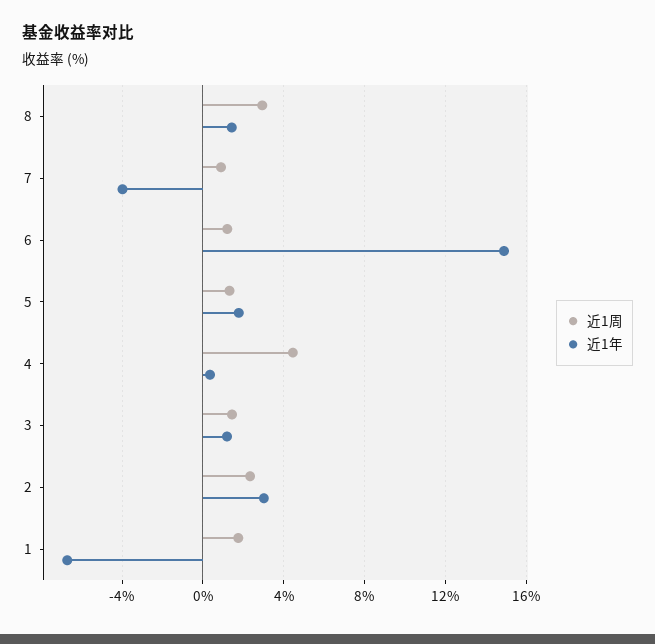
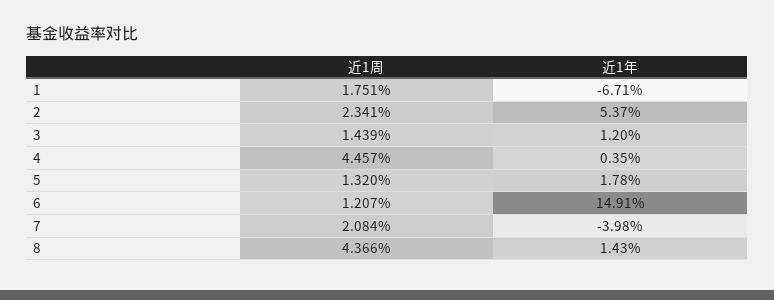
  {
    "近1周": {
-     "8": 3,
+     "8": 4.366,
-     "7": 1,
+     "7": 2.084,
      "6": 1.207,
      "5": 1.32,
      "4": 4.457,
      "3": 1.439,
      "2": 2.341,
      "1": 1.751
    },
    "近1年": {
      "8": 1.43,
      "7": -3.98,
      "6": 14.91,
      "5": 1.78,
      "4": 0.35,
      "3": 1.2,
-     "2": 3,
+     "2": 5.37,
      "1": -6.71
    }
  }

